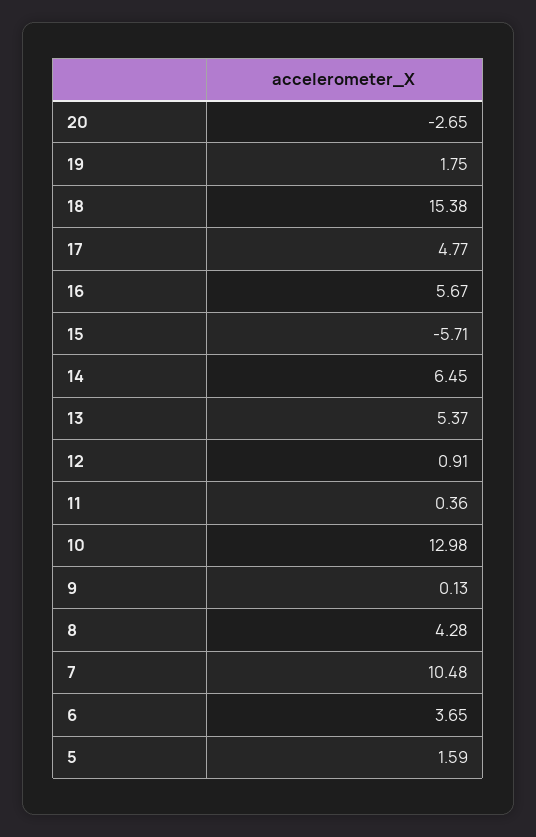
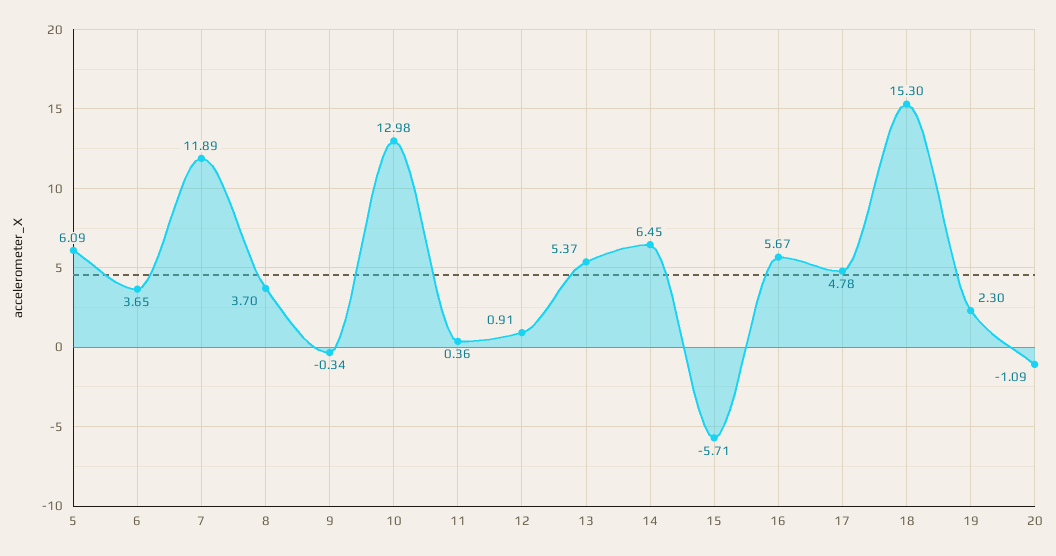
  {
-   "20": -2.65,
+   "20": -1.09,
-   "19": 1.75,
+   "19": 2.3,
-   "18": 15.38,
+   "18": 15.3,
-   "17": 4.77,
+   "17": 4.78,
    "16": 5.67,
    "15": -5.71,
    "14": 6.45,
    "13": 5.37,
    "12": 0.91,
    "11": 0.36,
    "10": 12.98,
-   "9": 0.13,
+   "9": -0.34,
-   "8": 4.28,
+   "8": 3.7,
-   "7": 10.48,
+   "7": 11.89,
    "6": 3.65,
-   "5": 1.59
+   "5": 6.09
  }

